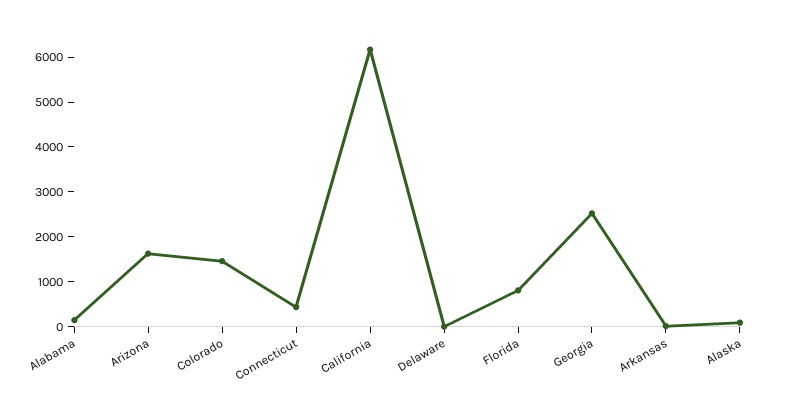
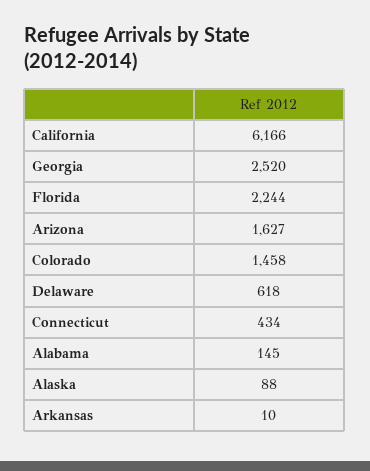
  {
    "Alabama": 145,
    "Arizona": 1627,
    "Colorado": 1458,
    "Connecticut": 434,
    "California": 6166,
-   "Delaware": 0,
+   "Delaware": 618,
-   "Florida": 800,
+   "Florida": 2244,
    "Georgia": 2520,
    "Arkansas": 10,
    "Alaska": 88
  }

